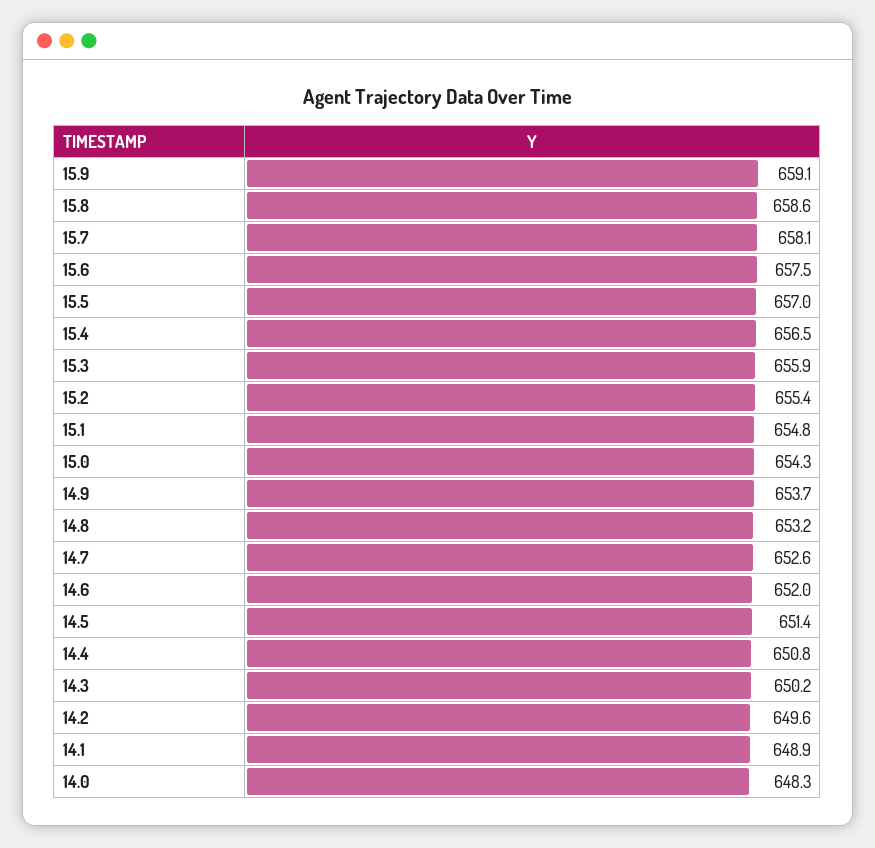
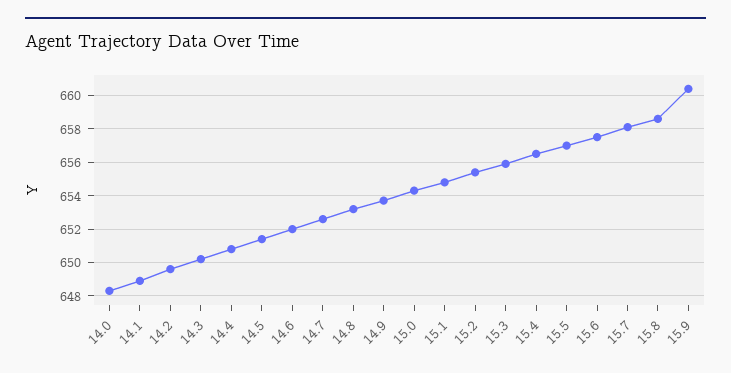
  {
-   "15.9": 659.1,
+   "15.9": 660.5,
    "15.8": 658.6,
    "15.7": 658.1,
    "15.6": 657.5,
    "15.5": 657,
    "15.4": 656.5,
    "15.3": 655.9,
    "15.2": 655.4,
    "15.1": 654.8,
    "15.0": 654.3,
    "14.9": 653.7,
    "14.8": 653.2,
    "14.7": 652.6,
    "14.6": 652,
    "14.5": 651.4,
    "14.4": 650.8,
    "14.3": 650.2,
    "14.2": 649.6,
    "14.1": 648.9,
    "14.0": 648.3
  }

